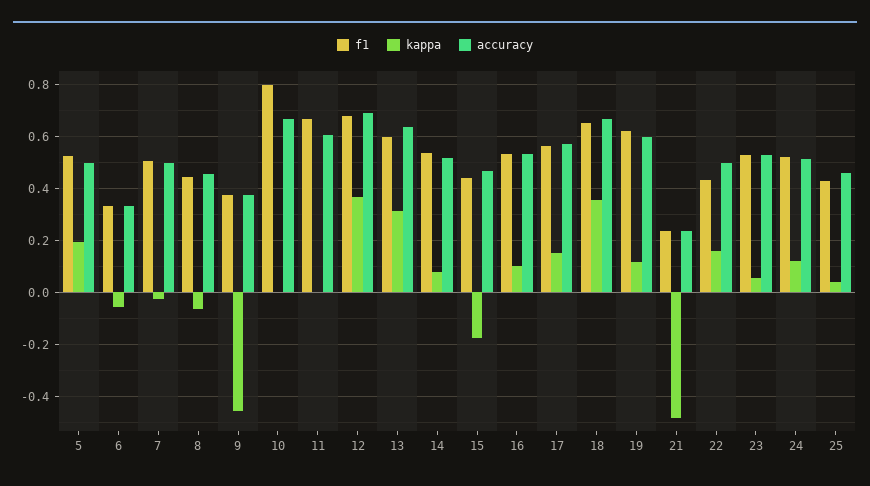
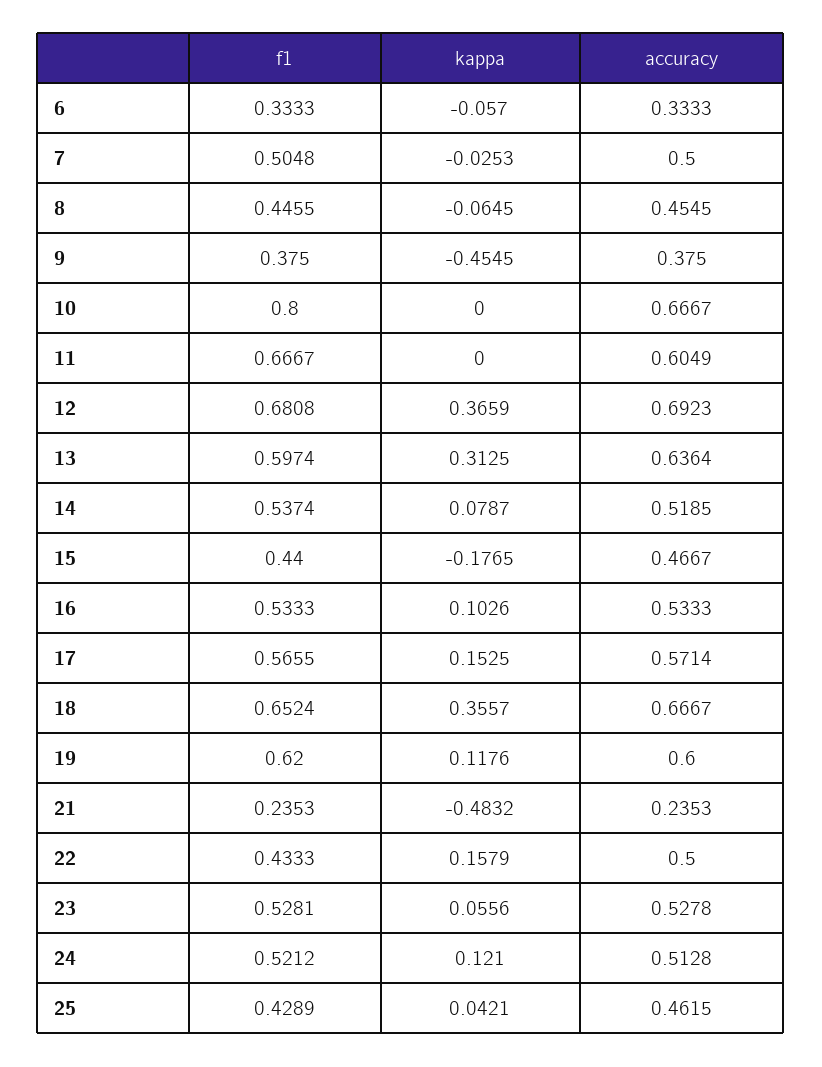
  {
    "f1": {
-     "5": 0.525,
      "6": 0.3333,
      "7": 0.5048,
      "8": 0.4455,
      "9": 0.375,
      "10": 0.8,
      "11": 0.6667,
      "12": 0.6808,
      "13": 0.5974,
      "14": 0.5374,
      "15": 0.44,
      "16": 0.5333,
      "17": 0.5655,
      "18": 0.6524,
      "19": 0.62,
      "21": 0.2353,
      "22": 0.4333,
      "23": 0.5281,
      "24": 0.5212,
      "25": 0.4289
    },
    "kappa": {
-     "5": 0.2,
      "6": -0.057,
      "7": -0.0253,
      "8": -0.0645,
      "9": -0.4545,
      "10": 0,
      "11": 0,
      "12": 0.3659,
      "13": 0.3125,
      "14": 0.0787,
      "15": -0.1765,
      "16": 0.1026,
      "17": 0.1525,
      "18": 0.3557,
      "19": 0.1176,
      "21": -0.4832,
      "22": 0.1579,
      "23": 0.0556,
      "24": 0.121,
      "25": 0.0421
    },
    "accuracy": {
-     "5": 0.5,
      "6": 0.3333,
      "7": 0.5,
      "8": 0.4545,
      "9": 0.375,
      "10": 0.6667,
      "11": 0.6049,
      "12": 0.6923,
      "13": 0.6364,
      "14": 0.5185,
      "15": 0.4667,
      "16": 0.5333,
      "17": 0.5714,
      "18": 0.6667,
      "19": 0.6,
      "21": 0.2353,
      "22": 0.5,
      "23": 0.5278,
      "24": 0.5128,
      "25": 0.4615
    }
  }

